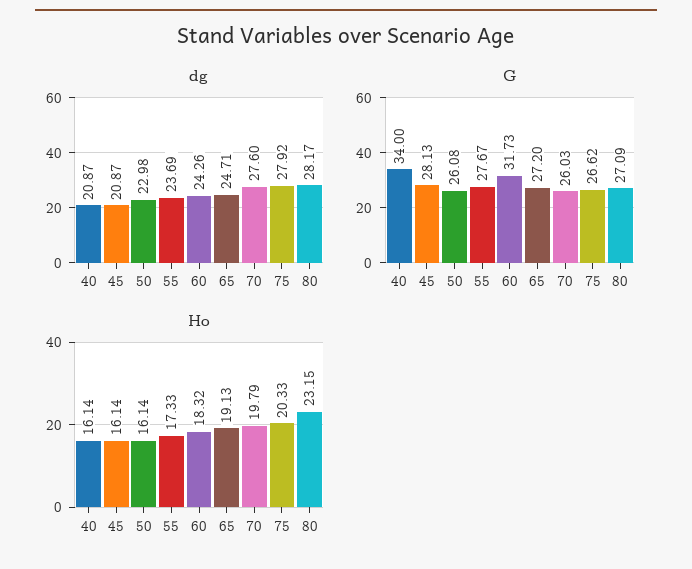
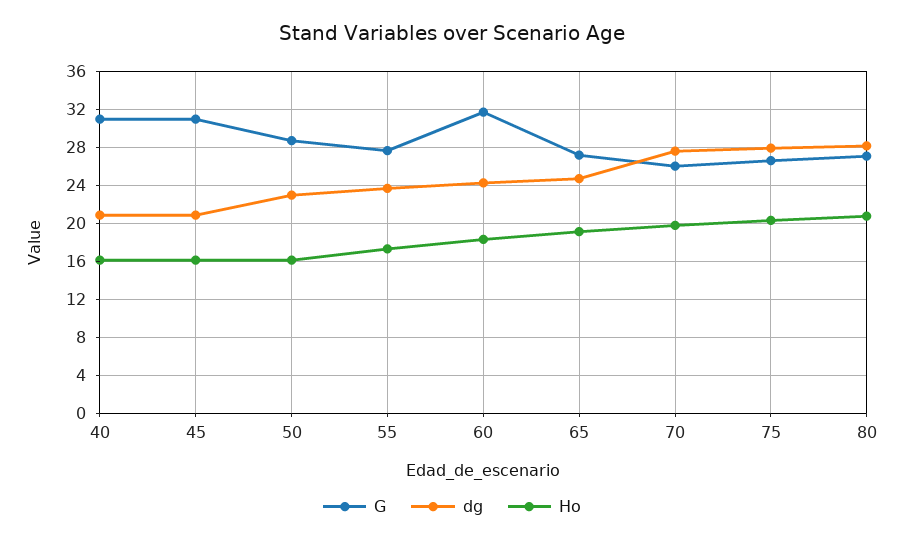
  {
    "dg": {
      "40": 20.87,
      "45": 20.87,
      "50": 22.98,
      "55": 23.69,
      "60": 24.26,
      "65": 24.71,
      "70": 27.6,
      "75": 27.92,
      "80": 28.17
    },
    "G": {
-     "40": 34,
+     "40": 31,
-     "45": 28.13,
+     "45": 31,
-     "50": 26.08,
+     "50": 29,
      "55": 27.67,
      "60": 31.73,
      "65": 27.2,
      "70": 26.03,
      "75": 26.62,
      "80": 27.09
    },
    "Ho": {
      "40": 16.14,
      "45": 16.14,
      "50": 16.14,
      "55": 17.33,
      "60": 18.32,
      "65": 19.13,
      "70": 19.79,
      "75": 20.33,
-     "80": 23.15
+     "80": 21
    }
  }

